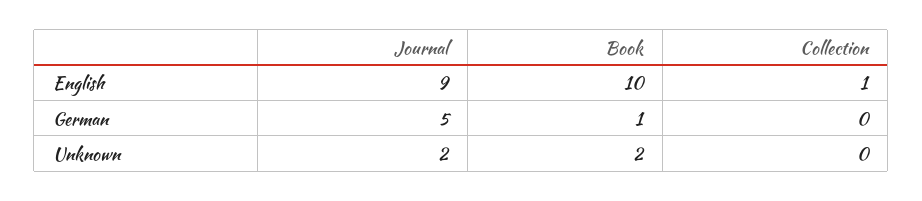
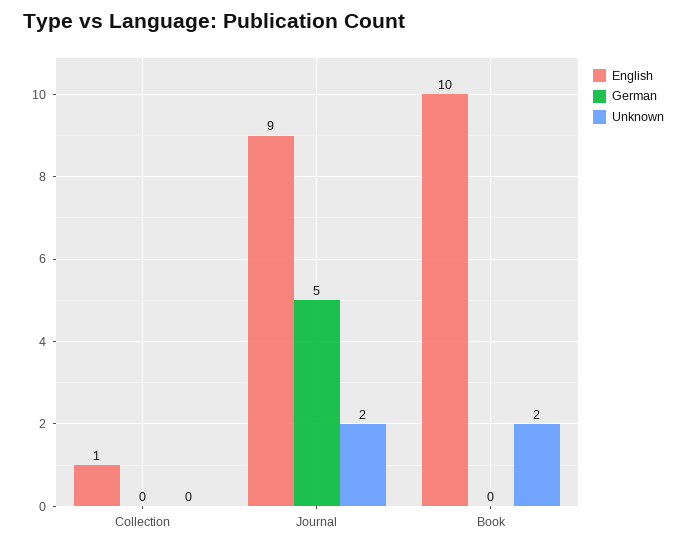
  {
    "English": {
      "Journal": 9,
      "Book": 10,
      "Collection": 1
    },
    "German": {
      "Journal": 5,
-     "Book": 1,
+     "Book": 0,
      "Collection": 0
    },
    "Unknown": {
      "Journal": 2,
      "Book": 2,
      "Collection": 0
    }
  }

